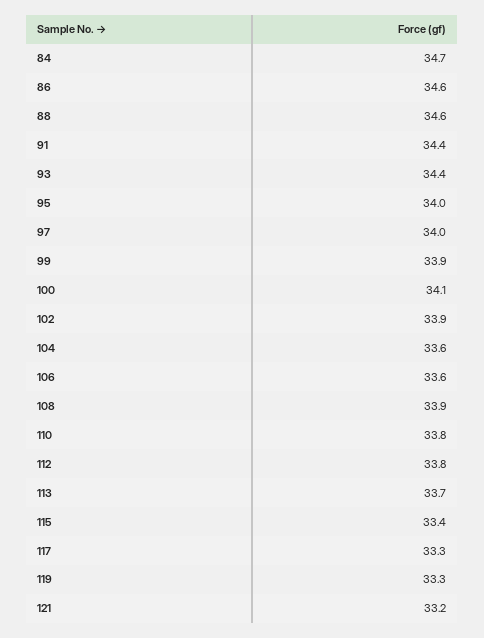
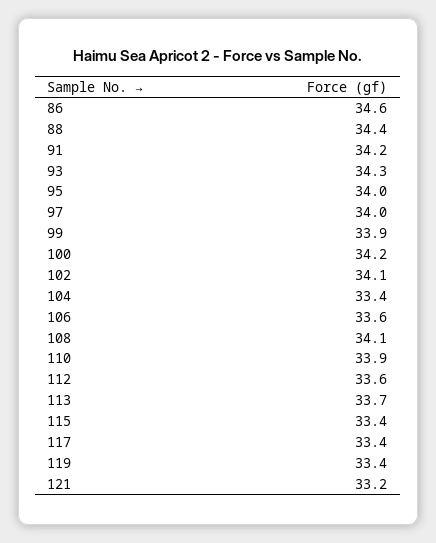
  {
-   "84": 34.7,
    "86": 34.6,
-   "88": 34.6,
+   "88": 34.4,
-   "91": 34.4,
+   "91": 34.2,
-   "93": 34.4,
+   "93": 34.3,
    "95": 34,
    "97": 34,
    "99": 33.9,
-   "100": 34.1,
+   "100": 34.2,
-   "102": 33.9,
+   "102": 34.1,
-   "104": 33.6,
+   "104": 33.4,
    "106": 33.6,
-   "108": 33.9,
+   "108": 34.1,
-   "110": 33.8,
+   "110": 33.9,
-   "112": 33.8,
+   "112": 33.6,
    "113": 33.7,
    "115": 33.4,
-   "117": 33.3,
+   "117": 33.4,
-   "119": 33.3,
+   "119": 33.4,
    "121": 33.2
  }

